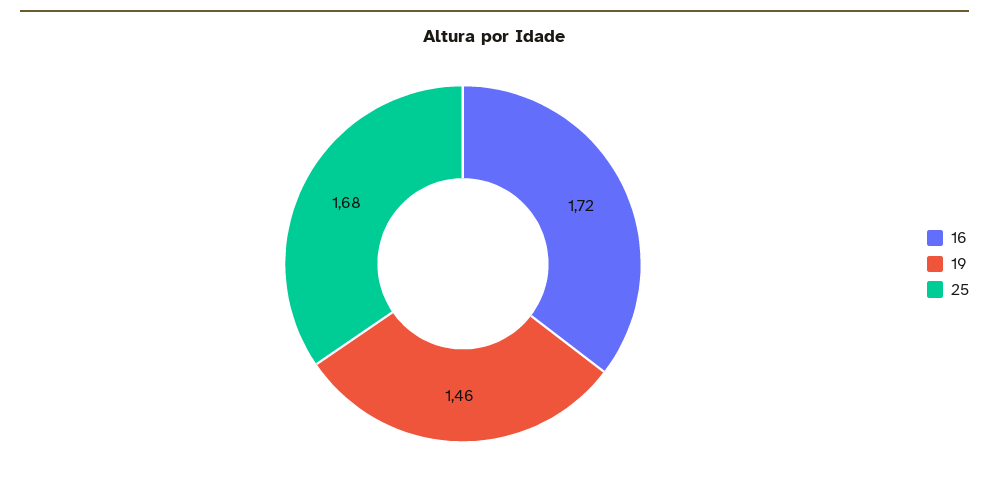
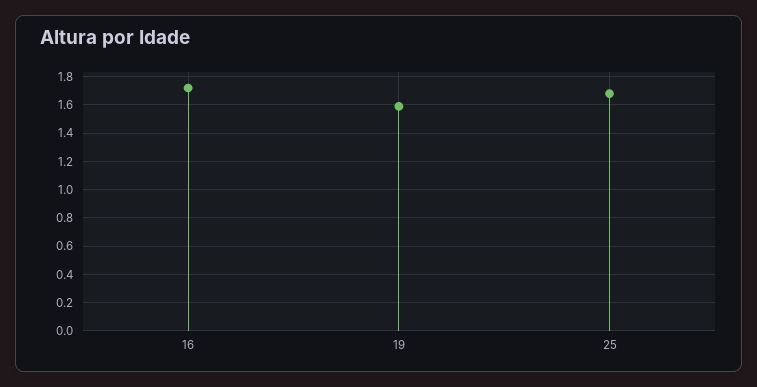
  {
    "16": 1.72,
-   "19": 1.46,
+   "19": 1.6,
    "25": 1.68
  }

